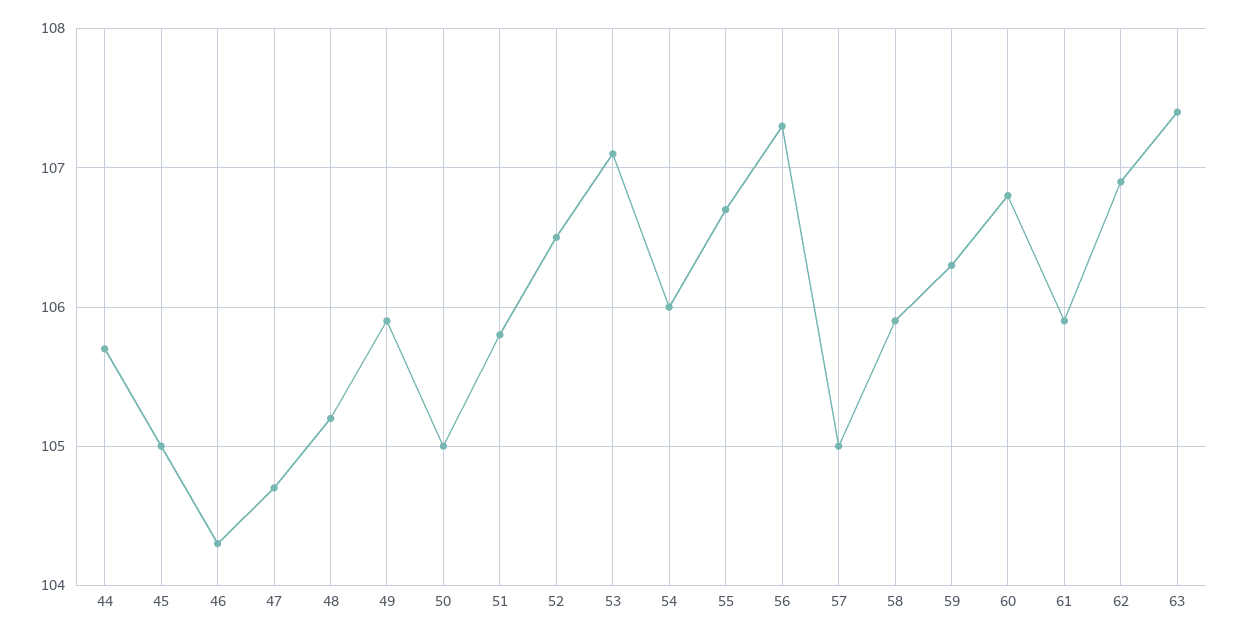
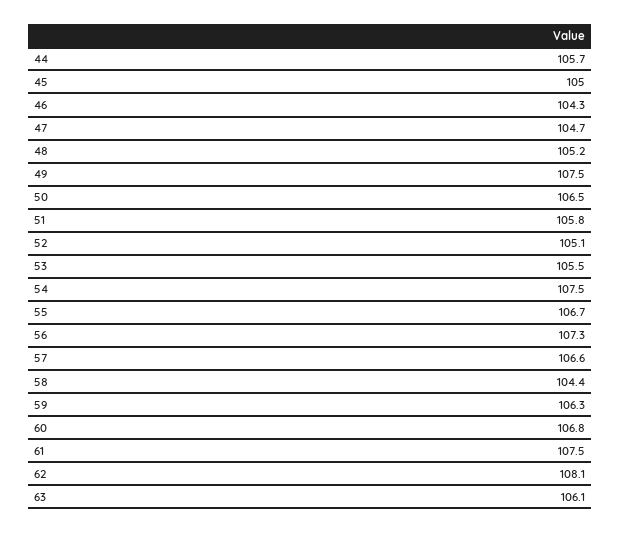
  {
    "44": 105.7,
    "45": 105,
    "46": 104.3,
    "47": 104.7,
    "48": 105.2,
-   "49": 105.9,
+   "49": 107.5,
-   "50": 105,
+   "50": 106.5,
    "51": 105.8,
-   "52": 106.5,
+   "52": 105.1,
-   "53": 107.1,
+   "53": 105.5,
-   "54": 106,
+   "54": 107.5,
    "55": 106.7,
    "56": 107.3,
-   "57": 105,
+   "57": 106.6,
-   "58": 105.9,
+   "58": 104.4,
    "59": 106.3,
    "60": 106.8,
-   "61": 105.9,
+   "61": 107.5,
-   "62": 106.9,
+   "62": 108.1,
-   "63": 107.4
+   "63": 106.1
  }

